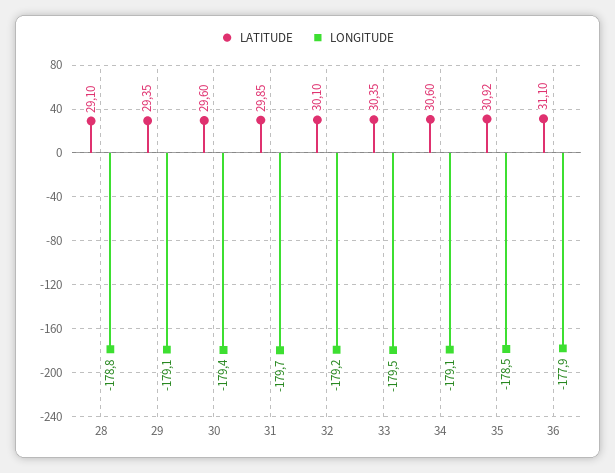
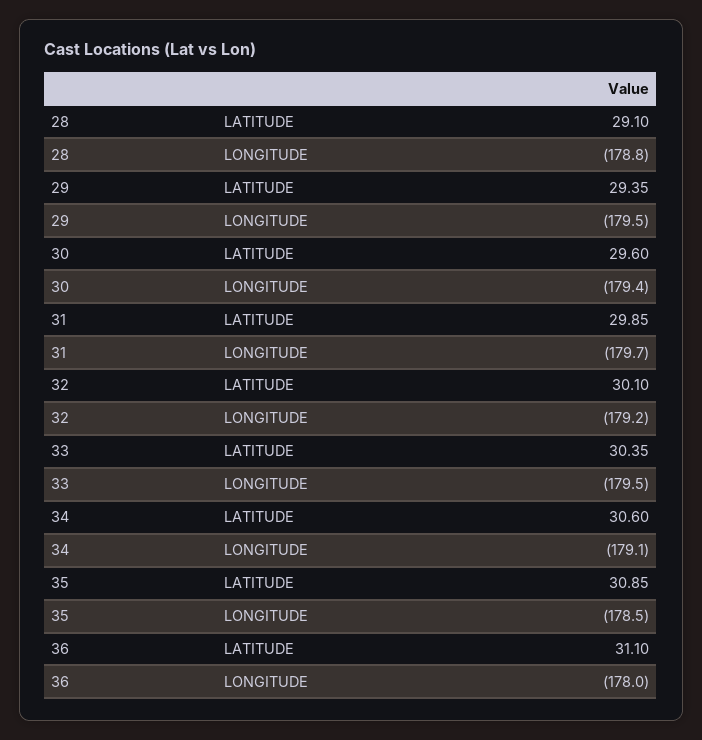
  {
    "LATITUDE": {
      "28": 29.1,
      "29": 29.35,
      "30": 29.6,
      "31": 29.85,
      "32": 30.1,
      "33": 30.35,
      "34": 30.6,
-     "35": 30.92,
+     "35": 30.85,
      "36": 31.1
    },
    "LONGITUDE": {
      "28": -178.8,
-     "29": -179.1,
+     "29": -179.5,
      "30": -179.4,
      "31": -179.7,
      "32": -179.2,
      "33": -179.5,
      "34": -179.1,
      "35": -178.5,
-     "36": -177.9
+     "36": -178
    }
  }

